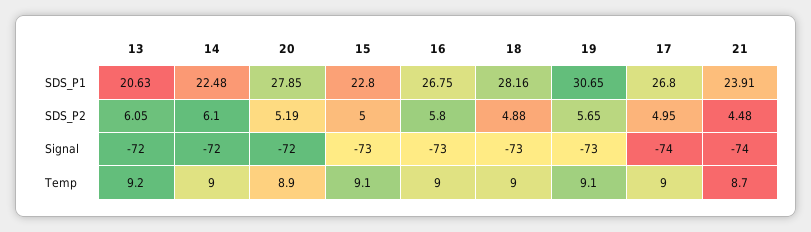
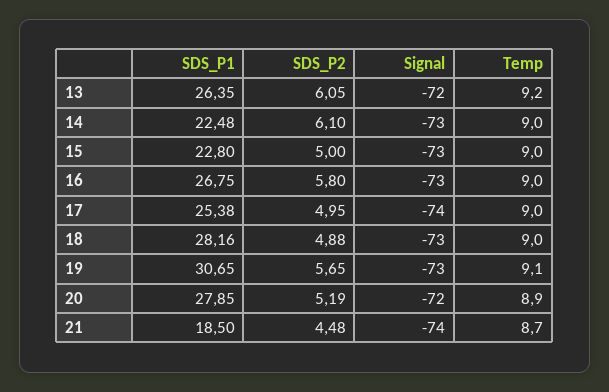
  {
    "13": {
-     "SDS_P1": 20.63,
+     "SDS_P1": 26.35,
      "SDS_P2": 6.05,
      "Signal": -72,
      "Temp": 9.2
    },
    "14": {
      "SDS_P1": 22.48,
      "SDS_P2": 6.1,
-     "Signal": -72,
+     "Signal": -73,
      "Temp": 9
    },
    "20": {
      "SDS_P1": 27.85,
      "SDS_P2": 5.19,
      "Signal": -72,
      "Temp": 8.9
    },
    "15": {
      "SDS_P1": 22.8,
      "SDS_P2": 5,
      "Signal": -73,
-     "Temp": 9.1
+     "Temp": 9
    },
    "16": {
      "SDS_P1": 26.75,
      "SDS_P2": 5.8,
      "Signal": -73,
      "Temp": 9
    },
    "18": {
      "SDS_P1": 28.16,
      "SDS_P2": 4.88,
      "Signal": -73,
      "Temp": 9
    },
    "19": {
      "SDS_P1": 30.65,
      "SDS_P2": 5.65,
      "Signal": -73,
      "Temp": 9.1
    },
    "17": {
-     "SDS_P1": 26.8,
+     "SDS_P1": 25.38,
      "SDS_P2": 4.95,
      "Signal": -74,
      "Temp": 9
    },
    "21": {
-     "SDS_P1": 23.91,
+     "SDS_P1": 18.5,
      "SDS_P2": 4.48,
      "Signal": -74,
      "Temp": 8.7
    }
  }

